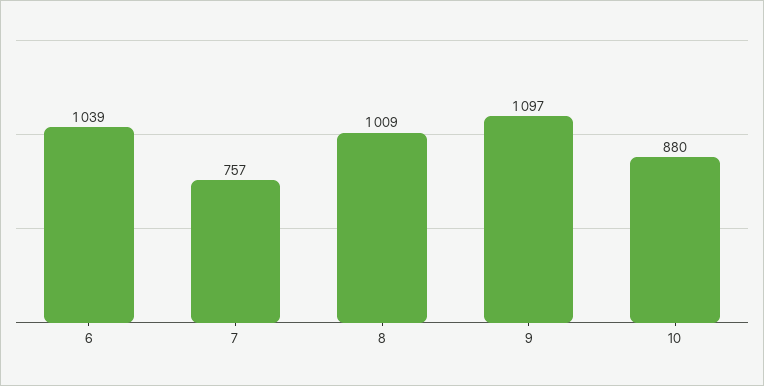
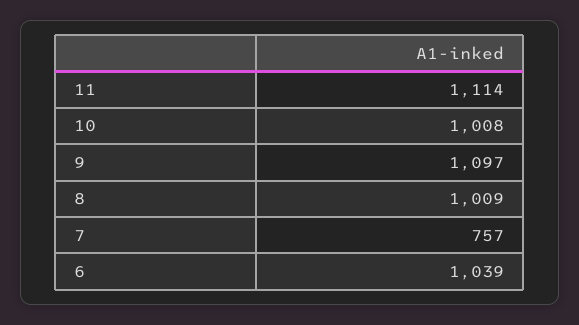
  {
    "6": 1039,
    "7": 757,
    "8": 1009,
    "9": 1097,
-   "10": 880
+   "10": 1008,
+   "11": 1114
  }

